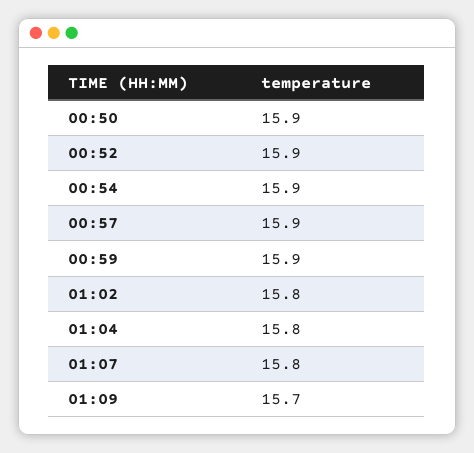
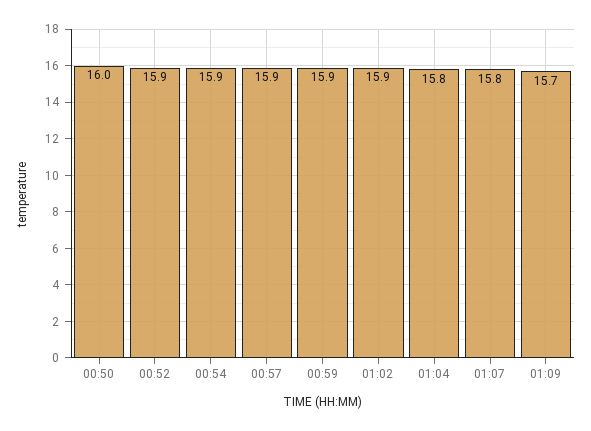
  {
-   "00:50": 15.9,
+   "00:50": 16,
    "00:52": 15.9,
    "00:54": 15.9,
    "00:57": 15.9,
    "00:59": 15.9,
-   "01:02": 15.8,
+   "01:02": 15.9,
    "01:04": 15.8,
    "01:07": 15.8,
    "01:09": 15.7
  }

